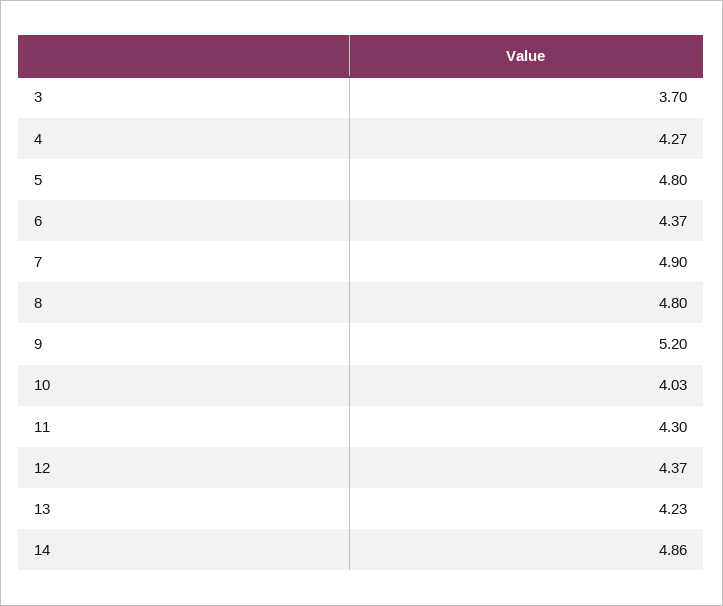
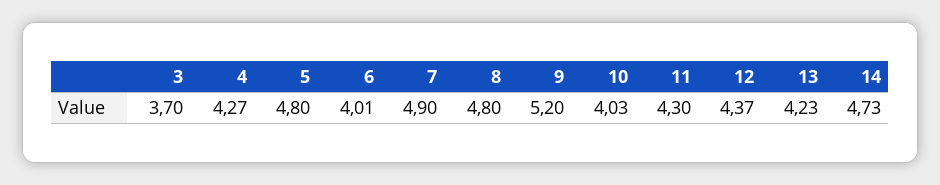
  {
    "3": 3.7,
    "4": 4.27,
    "5": 4.8,
-   "6": 4.37,
+   "6": 4.01,
    "7": 4.9,
    "8": 4.8,
    "9": 5.2,
    "10": 4.03,
    "11": 4.3,
    "12": 4.37,
    "13": 4.23,
-   "14": 4.86
+   "14": 4.73
  }

